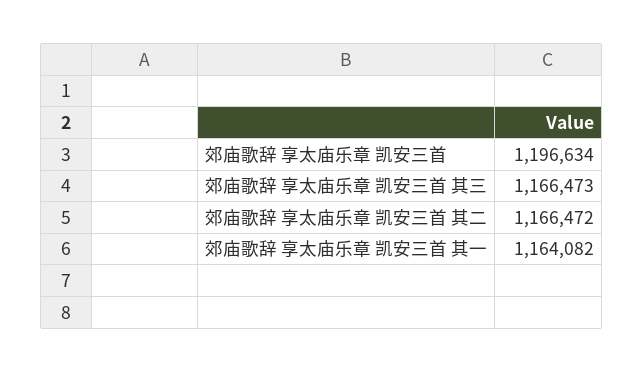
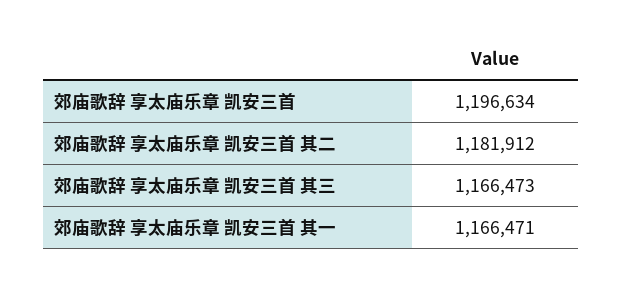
  {
    "郊庙歌辞 享太庙乐章 凯安三首": 1196634,
    "郊庙歌辞 享太庙乐章 凯安三首 其三": 1166473,
-   "郊庙歌辞 享太庙乐章 凯安三首 其二": 1166472,
+   "郊庙歌辞 享太庙乐章 凯安三首 其二": 1181912,
-   "郊庙歌辞 享太庙乐章 凯安三首 其一": 1164082
+   "郊庙歌辞 享太庙乐章 凯安三首 其一": 1166471
  }

